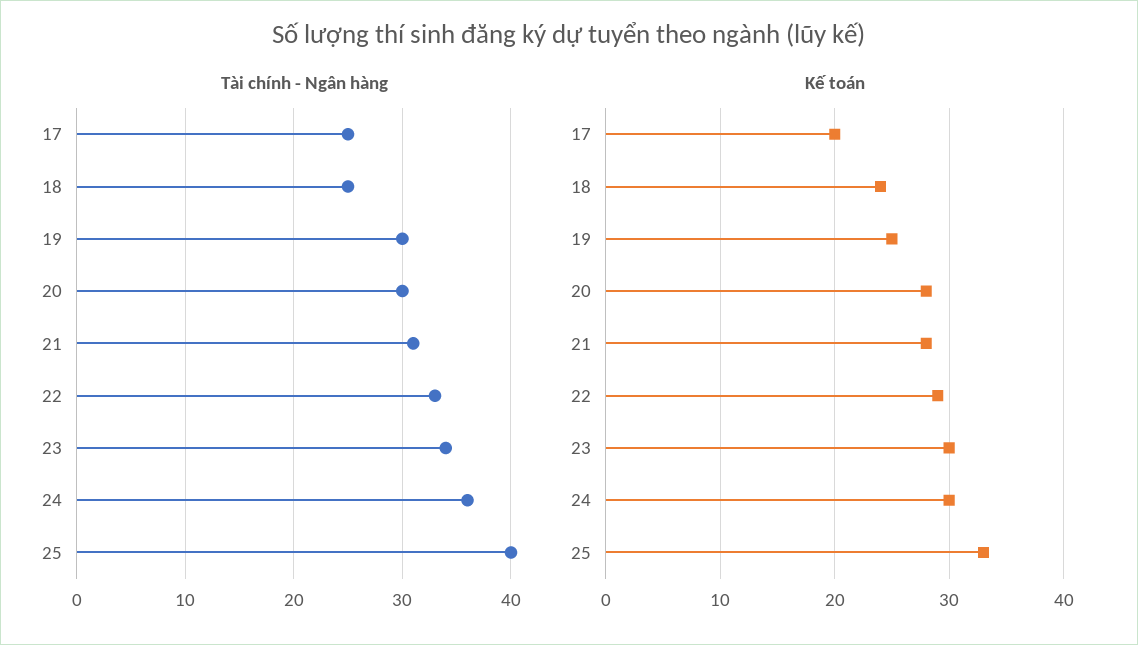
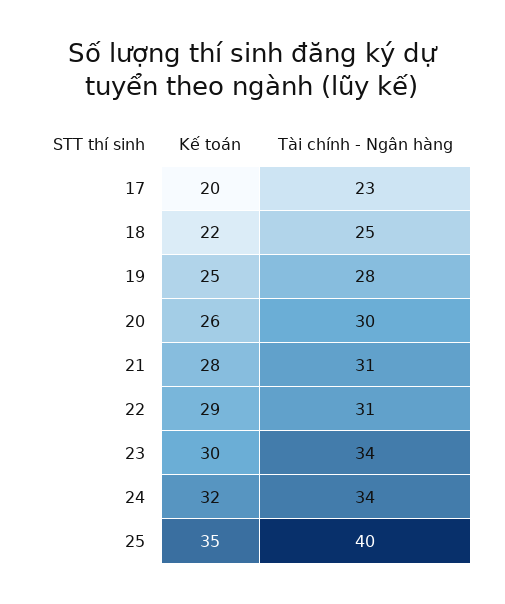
  {
    "Tài chính - Ngân hàng": {
-     "17": 25,
+     "17": 23,
      "18": 25,
-     "19": 30,
+     "19": 28,
      "20": 30,
      "21": 31,
-     "22": 33,
+     "22": 31,
      "23": 34,
-     "24": 36,
+     "24": 34,
      "25": 40
    },
    "Kế toán": {
      "17": 20,
-     "18": 24,
+     "18": 22,
      "19": 25,
-     "20": 28,
+     "20": 26,
      "21": 28,
      "22": 29,
      "23": 30,
-     "24": 30,
+     "24": 32,
-     "25": 33
+     "25": 35
    }
  }

